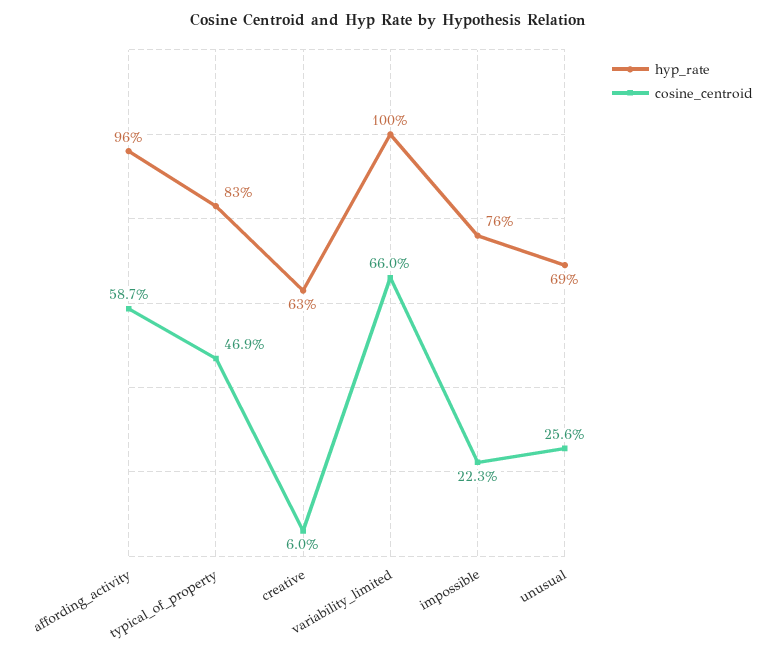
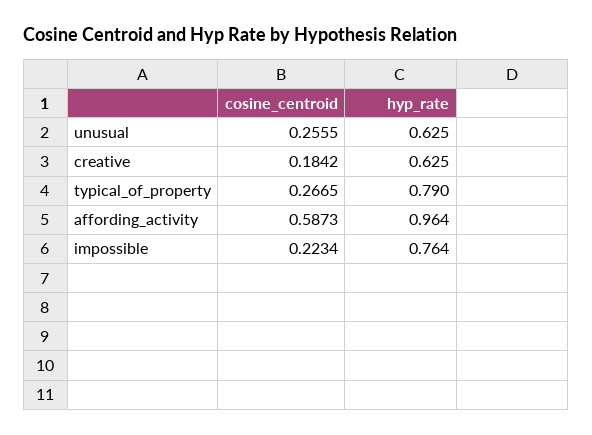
  {
    "hyp_rate": {
      "affording_activity": 0.964,
-     "typical_of_property": 0.83,
+     "typical_of_property": 0.79,
      "creative": 0.625,
-     "variability_limited": 1,
      "impossible": 0.764,
-     "unusual": 0.69
+     "unusual": 0.625
    },
    "cosine_centroid": {
      "affording_activity": 0.5873,
-     "typical_of_property": 0.469,
+     "typical_of_property": 0.2665,
-     "creative": 0.06,
+     "creative": 0.1842,
-     "variability_limited": 0.66,
      "impossible": 0.2234,
      "unusual": 0.2555
    }
  }

